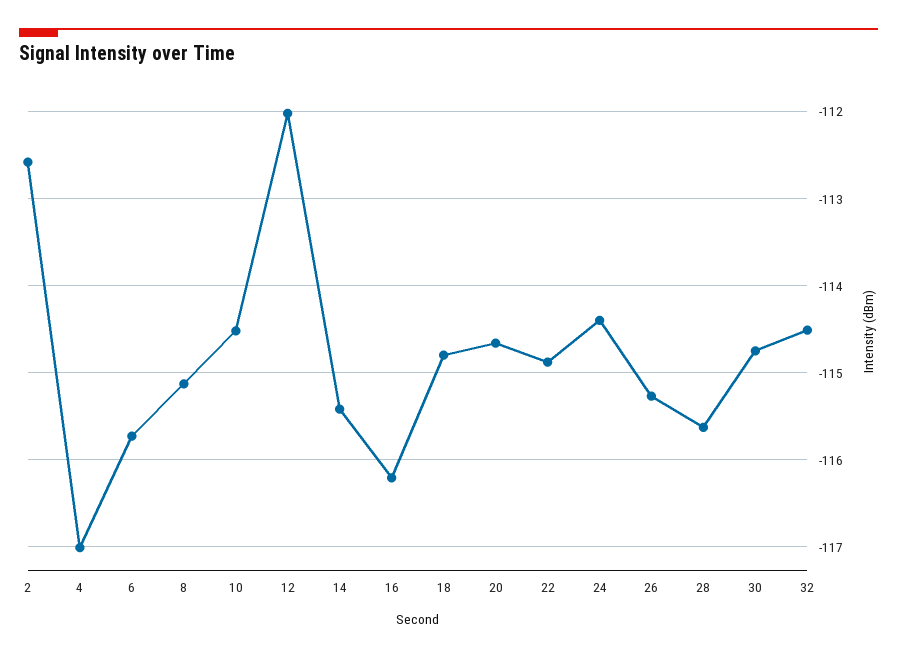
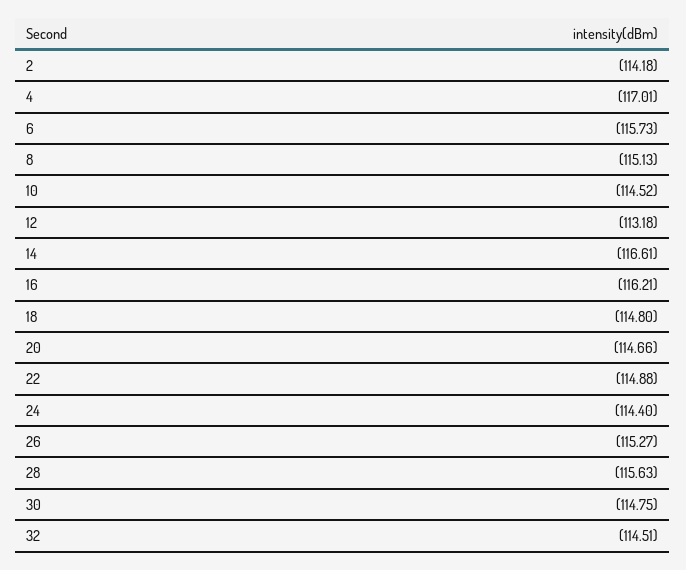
  {
-   "2": -112.6,
+   "2": -114.18,
    "4": -117.01,
    "6": -115.73,
    "8": -115.13,
    "10": -114.52,
-   "12": -112,
+   "12": -113.18,
-   "14": -115.4,
+   "14": -116.61,
    "16": -116.21,
    "18": -114.8,
    "20": -114.66,
    "22": -114.88,
    "24": -114.4,
    "26": -115.27,
    "28": -115.63,
    "30": -114.75,
    "32": -114.51
  }

